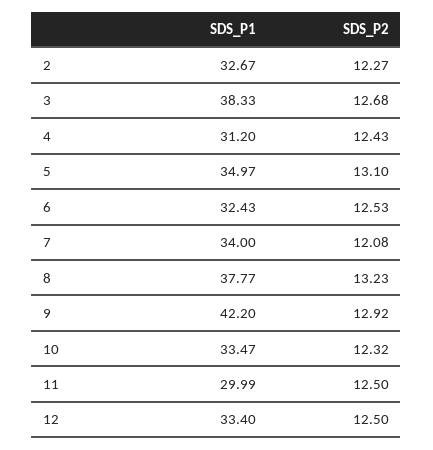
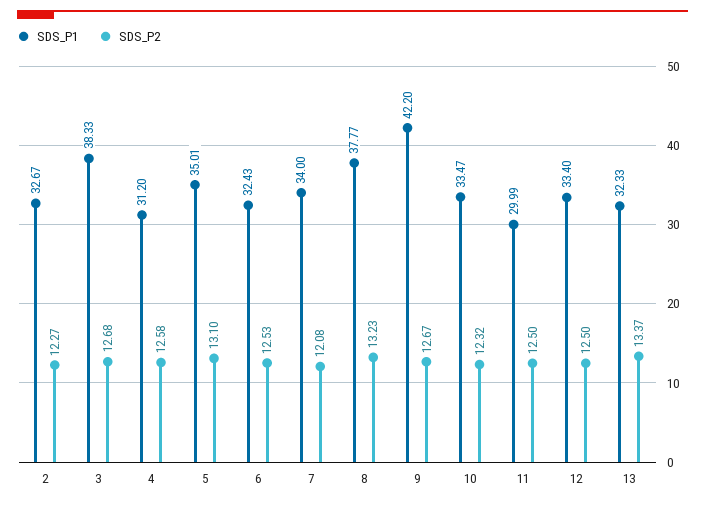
  {
    "SDS_P1": {
      "2": 32.67,
      "3": 38.33,
      "4": 31.2,
-     "5": 34.97,
+     "5": 35.01,
      "6": 32.43,
      "7": 34,
      "8": 37.77,
      "9": 42.2,
      "10": 33.47,
      "11": 29.99,
-     "12": 33.4
+     "12": 33.4,
+     "13": 32.33
    },
    "SDS_P2": {
      "2": 12.27,
      "3": 12.68,
-     "4": 12.43,
+     "4": 12.58,
      "5": 13.1,
      "6": 12.53,
      "7": 12.08,
      "8": 13.23,
-     "9": 12.92,
+     "9": 12.67,
      "10": 12.32,
      "11": 12.5,
-     "12": 12.5
+     "12": 12.5,
+     "13": 13.37
    }
  }

